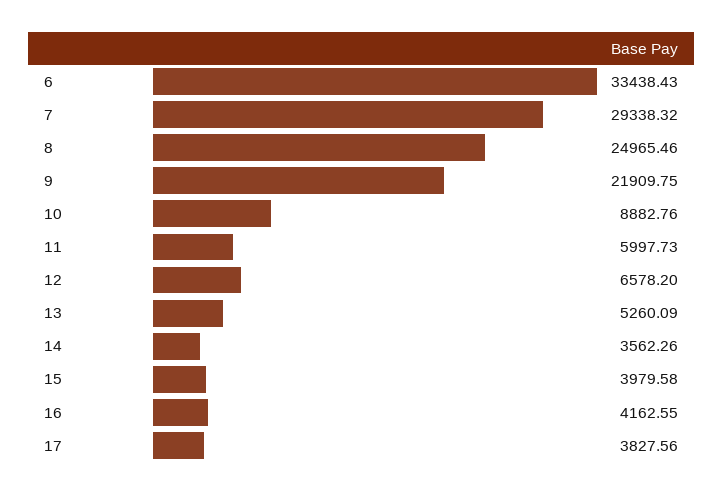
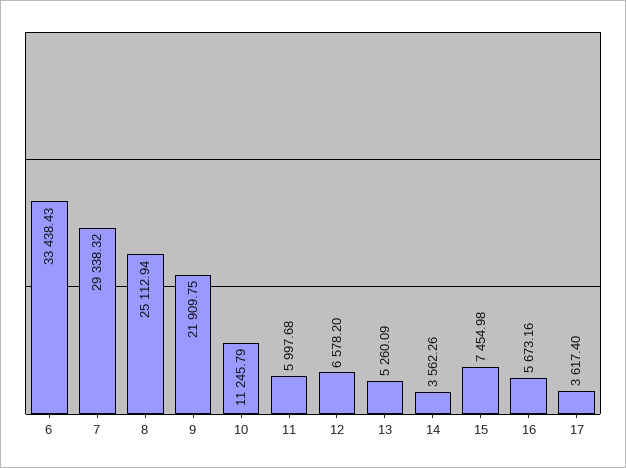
  {
    "6": 33438.43,
    "7": 29338.32,
-   "8": 24965.46,
+   "8": 25112.94,
    "9": 21909.75,
-   "10": 8882.76,
+   "10": 11245.79,
-   "11": 5997.73,
+   "11": 5997.68,
    "12": 6578.2,
    "13": 5260.09,
    "14": 3562.26,
-   "15": 3979.58,
+   "15": 7454.98,
-   "16": 4162.55,
+   "16": 5673.16,
-   "17": 3827.56
+   "17": 3617.4
  }

